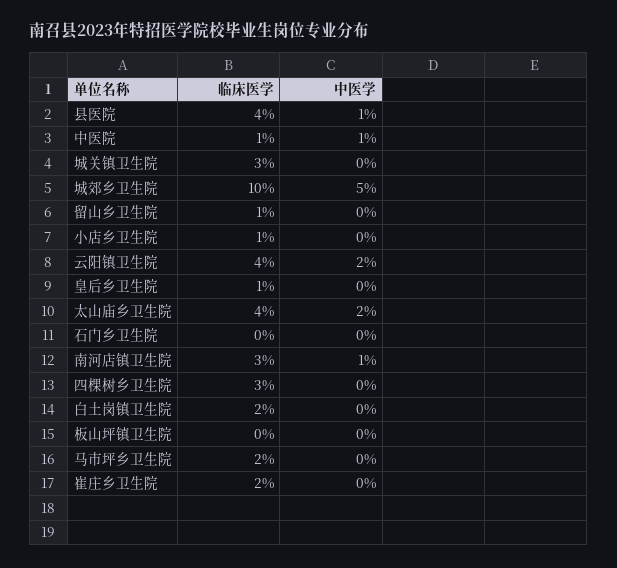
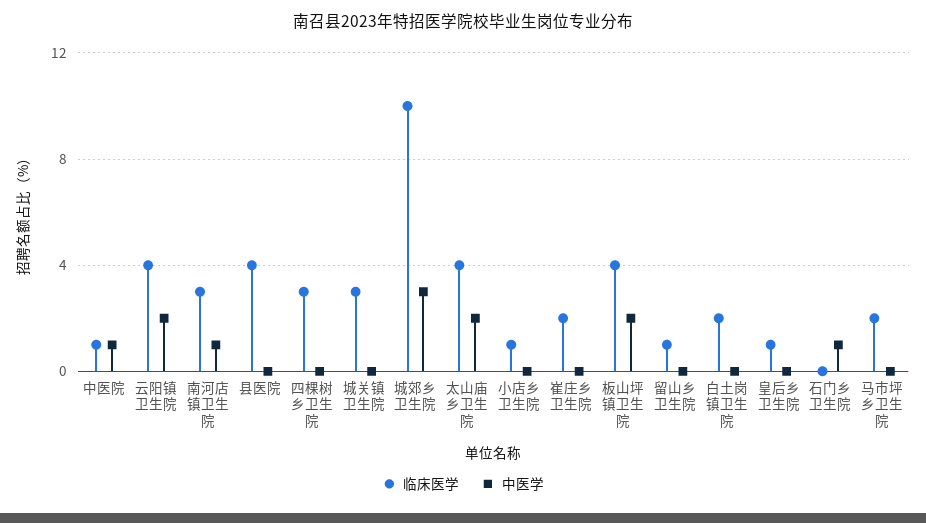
  {
    "临床医学": {
      "县医院": 4,
      "中医院": 1,
      "城关镇卫生院": 3,
      "城郊乡卫生院": 10,
      "留山乡卫生院": 1,
      "小店乡卫生院": 1,
      "云阳镇卫生院": 4,
      "皇后乡卫生院": 1,
      "太山庙乡卫生院": 4,
      "石门乡卫生院": 0,
      "南河店镇卫生院": 3,
      "四棵树乡卫生院": 3,
      "白土岗镇卫生院": 2,
-     "板山坪镇卫生院": 0,
+     "板山坪镇卫生院": 4,
      "马市坪乡卫生院": 2,
      "崔庄乡卫生院": 2
    },
    "中医学": {
-     "县医院": 1,
+     "县医院": 0,
      "中医院": 1,
      "城关镇卫生院": 0,
-     "城郊乡卫生院": 5,
+     "城郊乡卫生院": 3,
      "留山乡卫生院": 0,
      "小店乡卫生院": 0,
      "云阳镇卫生院": 2,
      "皇后乡卫生院": 0,
      "太山庙乡卫生院": 2,
-     "石门乡卫生院": 0,
+     "石门乡卫生院": 1,
      "南河店镇卫生院": 1,
      "四棵树乡卫生院": 0,
      "白土岗镇卫生院": 0,
-     "板山坪镇卫生院": 0,
+     "板山坪镇卫生院": 2,
      "马市坪乡卫生院": 0,
      "崔庄乡卫生院": 0
    }
  }

